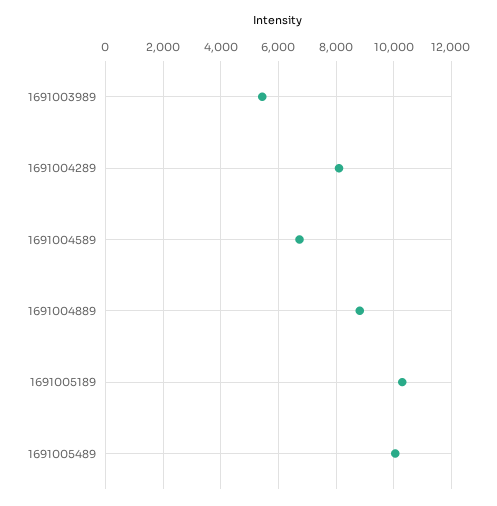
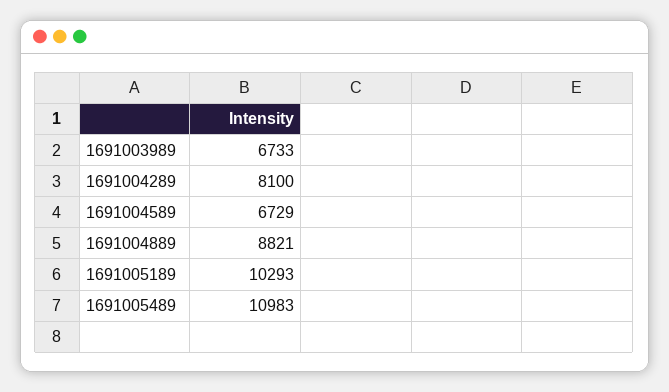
  {
-   "1691003989": 5500,
+   "1691003989": 6733,
    "1691004289": 8100,
    "1691004589": 6729,
    "1691004889": 8821,
    "1691005189": 10293,
-   "1691005489": 10000
+   "1691005489": 10983
  }

